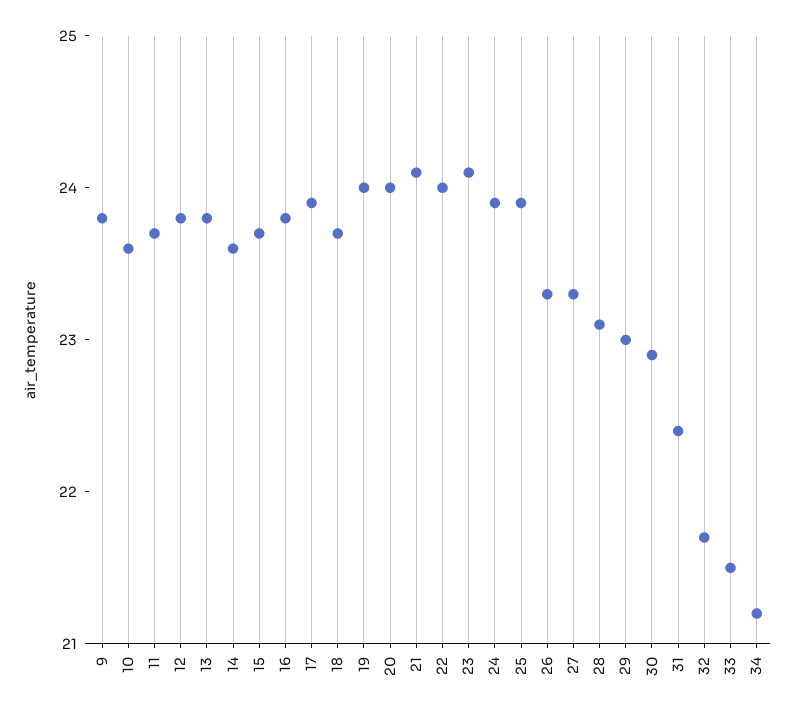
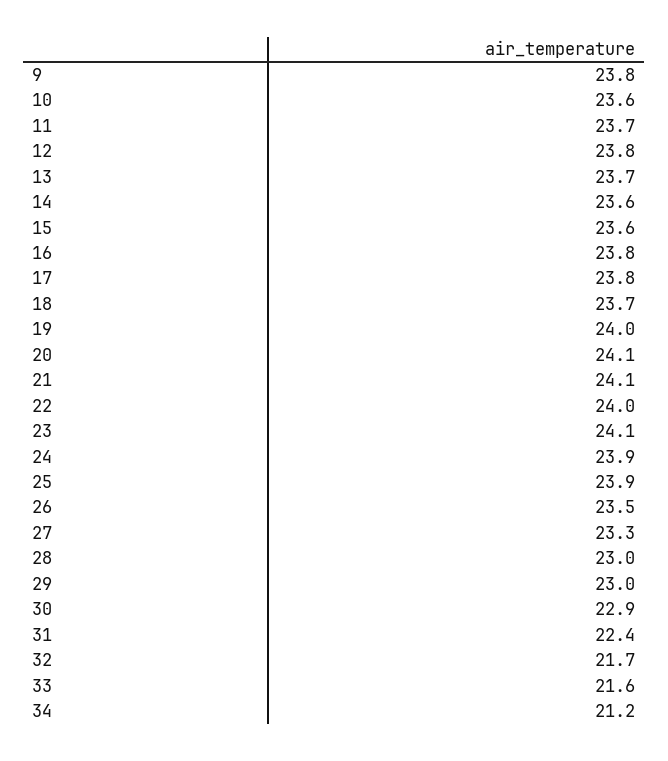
  {
    "9": 23.8,
    "10": 23.6,
    "11": 23.7,
    "12": 23.8,
-   "13": 23.8,
+   "13": 23.7,
    "14": 23.6,
-   "15": 23.7,
+   "15": 23.6,
    "16": 23.8,
-   "17": 23.9,
+   "17": 23.8,
    "18": 23.7,
    "19": 24,
-   "20": 24,
+   "20": 24.1,
    "21": 24.1,
    "22": 24,
    "23": 24.1,
    "24": 23.9,
    "25": 23.9,
-   "26": 23.3,
+   "26": 23.5,
    "27": 23.3,
-   "28": 23.1,
+   "28": 23,
    "29": 23,
    "30": 22.9,
    "31": 22.4,
    "32": 21.7,
-   "33": 21.5,
+   "33": 21.6,
    "34": 21.2
  }

